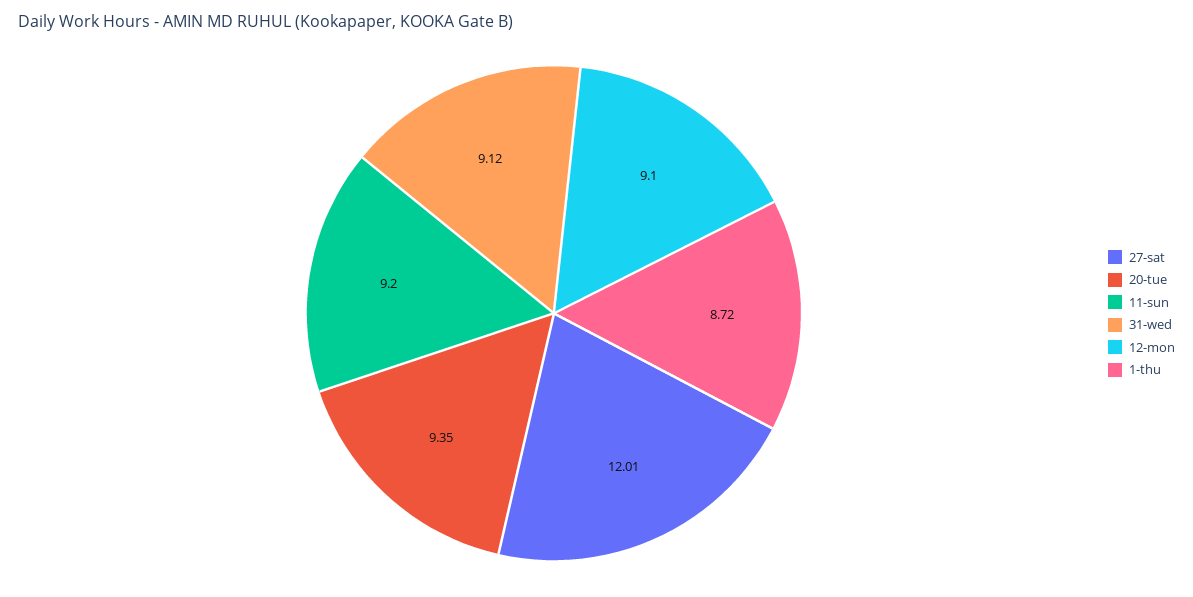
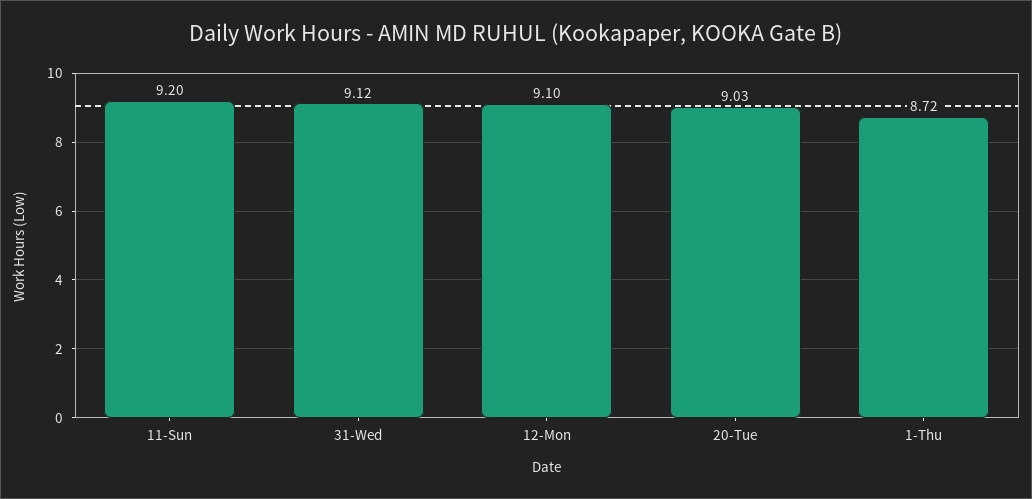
  {
-   "27-sat": 12.01,
-   "20-tue": 9.35,
+   "20-tue": 9.03,
    "11-sun": 9.2,
    "31-wed": 9.12,
    "12-mon": 9.1,
    "1-thu": 8.72
  }

